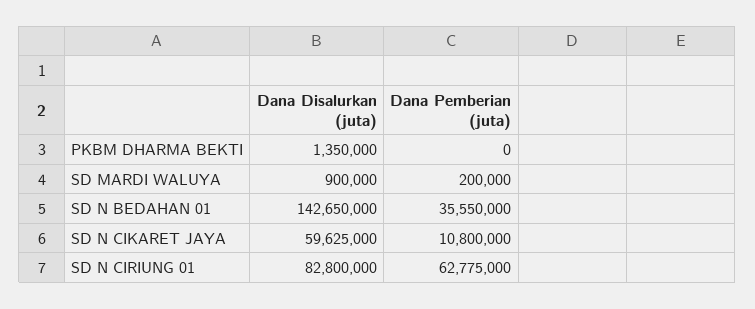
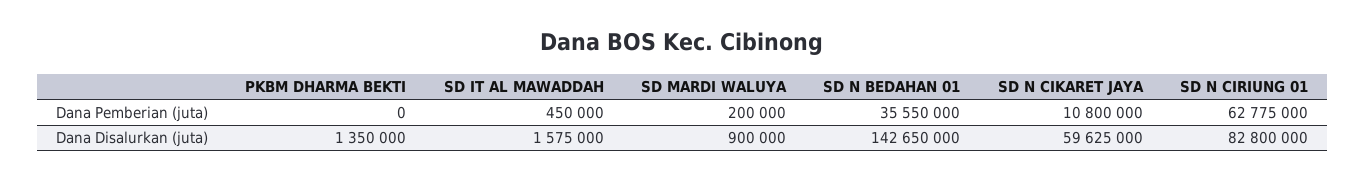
  {
    "Dana Disalurkan (juta)": {
      "PKBM DHARMA BEKTI": 1350000,
      "SD MARDI WALUYA": 900000,
      "SD N BEDAHAN 01": 142650000,
      "SD N CIKARET JAYA": 59625000,
-     "SD N CIRIUNG 01": 82800000
+     "SD N CIRIUNG 01": 82800000,
+     "SD IT AL MAWADDAH": 1575000
    },
    "Dana Pemberian (juta)": {
      "PKBM DHARMA BEKTI": 0,
      "SD MARDI WALUYA": 200000,
      "SD N BEDAHAN 01": 35550000,
      "SD N CIKARET JAYA": 10800000,
-     "SD N CIRIUNG 01": 62775000
+     "SD N CIRIUNG 01": 62775000,
+     "SD IT AL MAWADDAH": 450000
    }
  }

